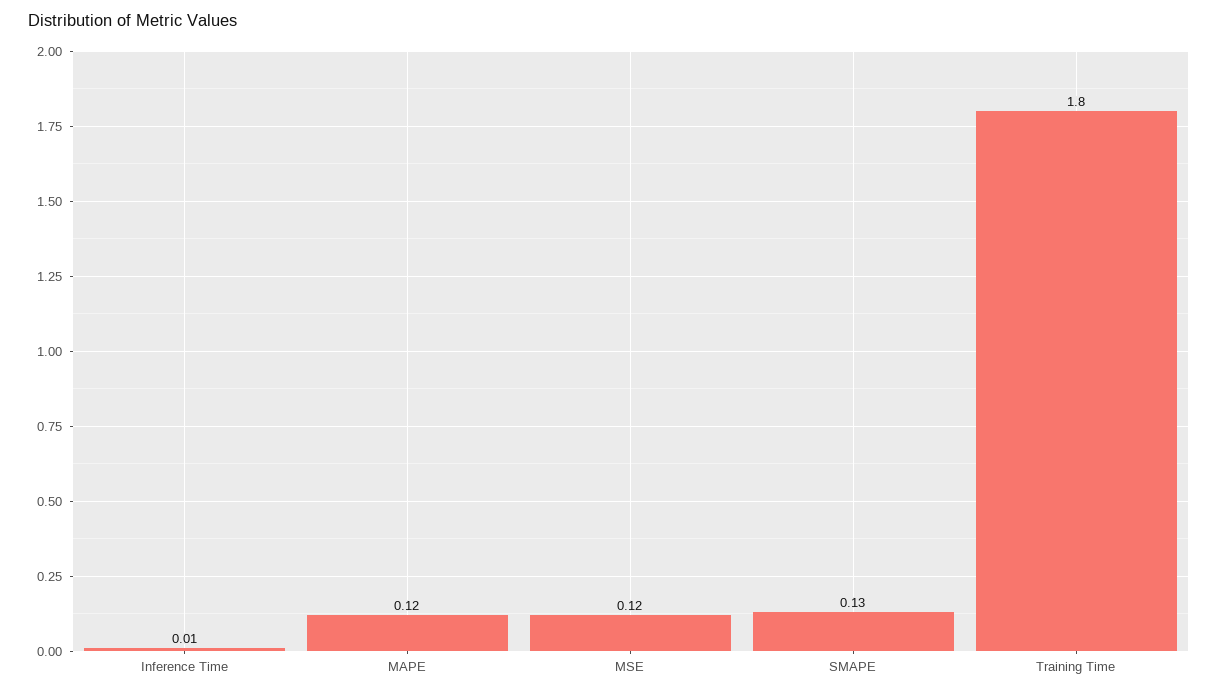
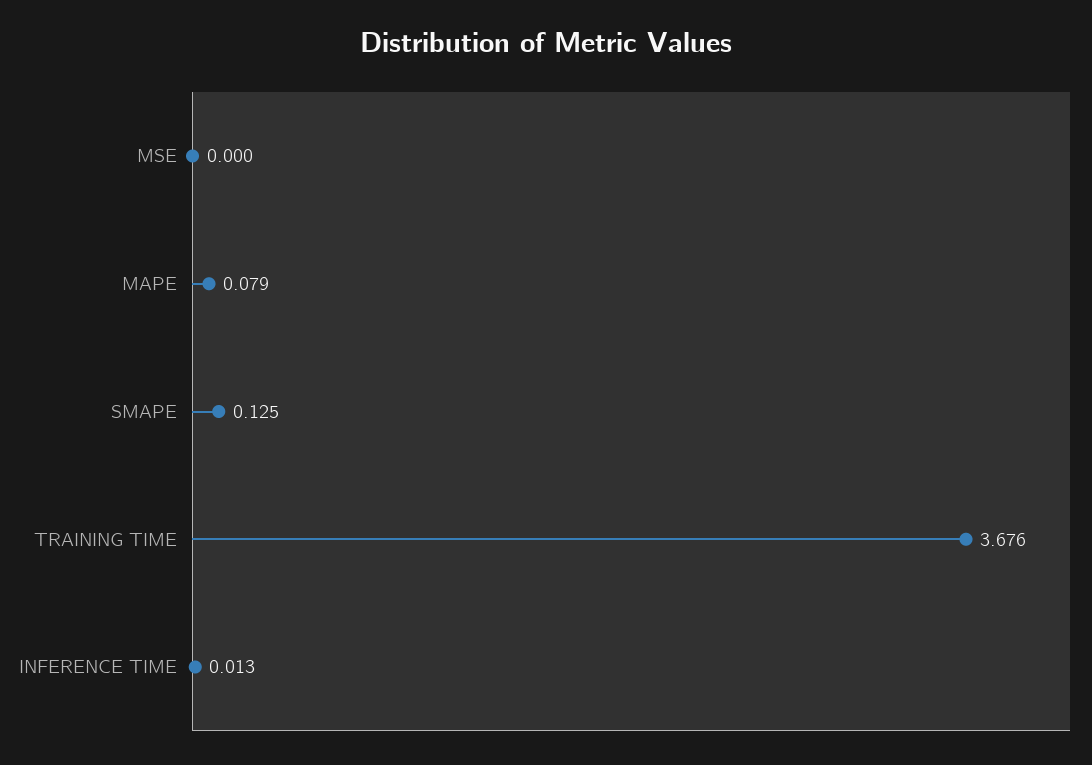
  {
    "Inference Time": 0.013,
-   "MAPE": 0.12,
+   "MAPE": 0.079,
-   "MSE": 0.12,
+   "MSE": 0,
    "SMAPE": 0.125,
-   "Training Time": 1.8
+   "Training Time": 3.676
  }

